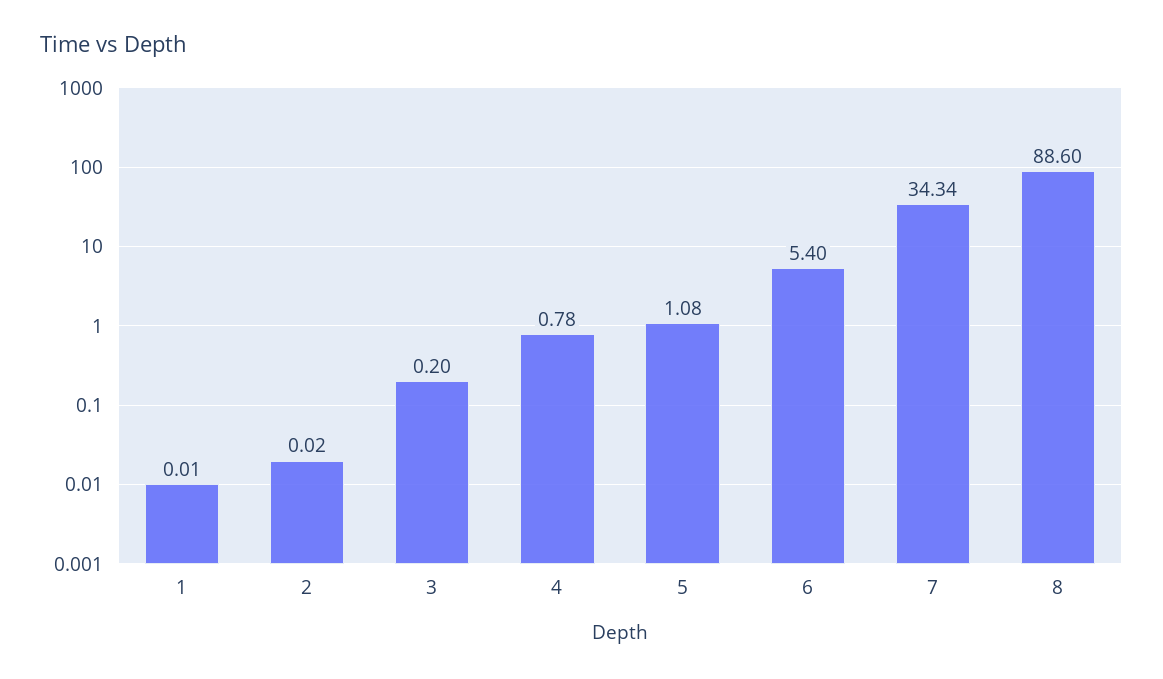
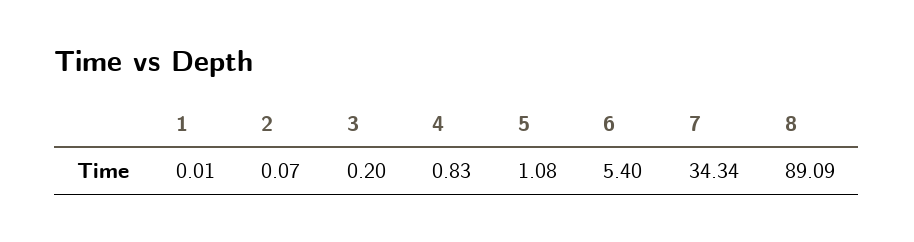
  {
    "1": 0.01,
-   "2": 0.02,
+   "2": 0.07,
    "3": 0.2,
-   "4": 0.78,
+   "4": 0.83,
    "5": 1.08,
    "6": 5.4,
    "7": 34.34,
-   "8": 88.6
+   "8": 89.09
  }

